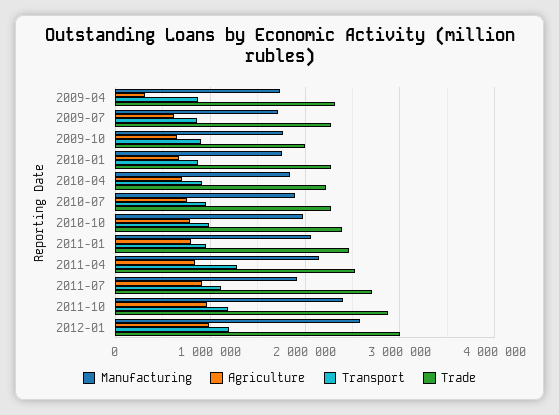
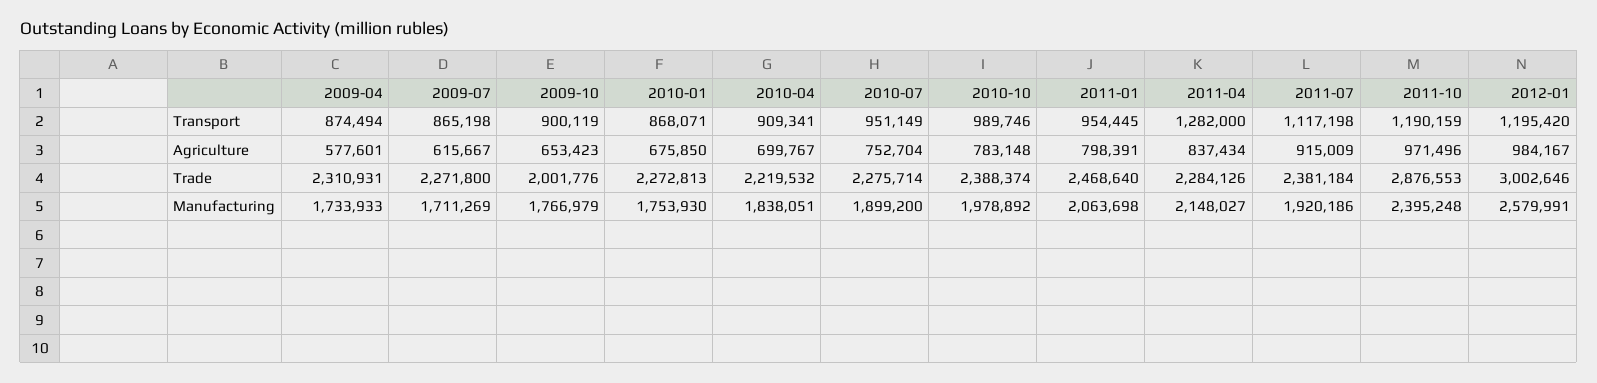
  {
    "Manufacturing": {
      "2009-04": 1733933,
      "2009-07": 1711269,
      "2009-10": 1766979,
      "2010-01": 1753930,
      "2010-04": 1838051,
      "2010-07": 1899200,
      "2010-10": 1978892,
      "2011-01": 2063698,
      "2011-04": 2148027,
      "2011-07": 1920186,
      "2011-10": 2395248,
      "2012-01": 2579991
    },
    "Agriculture": {
-     "2009-04": 300000,
+     "2009-04": 577601,
      "2009-07": 615667,
      "2009-10": 653423,
      "2010-01": 675850,
      "2010-04": 699767,
      "2010-07": 752704,
      "2010-10": 783148,
      "2011-01": 798391,
      "2011-04": 837434,
      "2011-07": 915009,
      "2011-10": 971496,
      "2012-01": 984167
    },
    "Transport": {
      "2009-04": 874494,
      "2009-07": 865198,
      "2009-10": 900119,
      "2010-01": 868071,
      "2010-04": 909341,
      "2010-07": 951149,
      "2010-10": 989746,
      "2011-01": 954445,
      "2011-04": 1282000,
      "2011-07": 1117198,
      "2011-10": 1190159,
      "2012-01": 1195420
    },
    "Trade": {
      "2009-04": 2310931,
      "2009-07": 2271800,
      "2009-10": 2001776,
      "2010-01": 2272813,
      "2010-04": 2219532,
      "2010-07": 2275714,
      "2010-10": 2388374,
      "2011-01": 2468640,
-     "2011-04": 2500000,
+     "2011-04": 2284126,
-     "2011-07": 2700000,
+     "2011-07": 2381184,
      "2011-10": 2876553,
      "2012-01": 3002646
    }
  }

